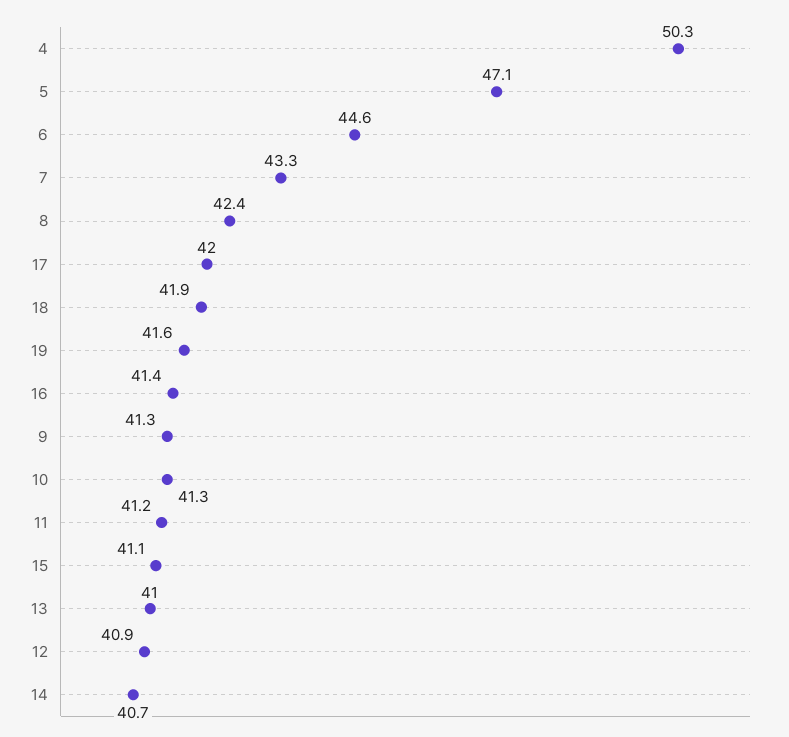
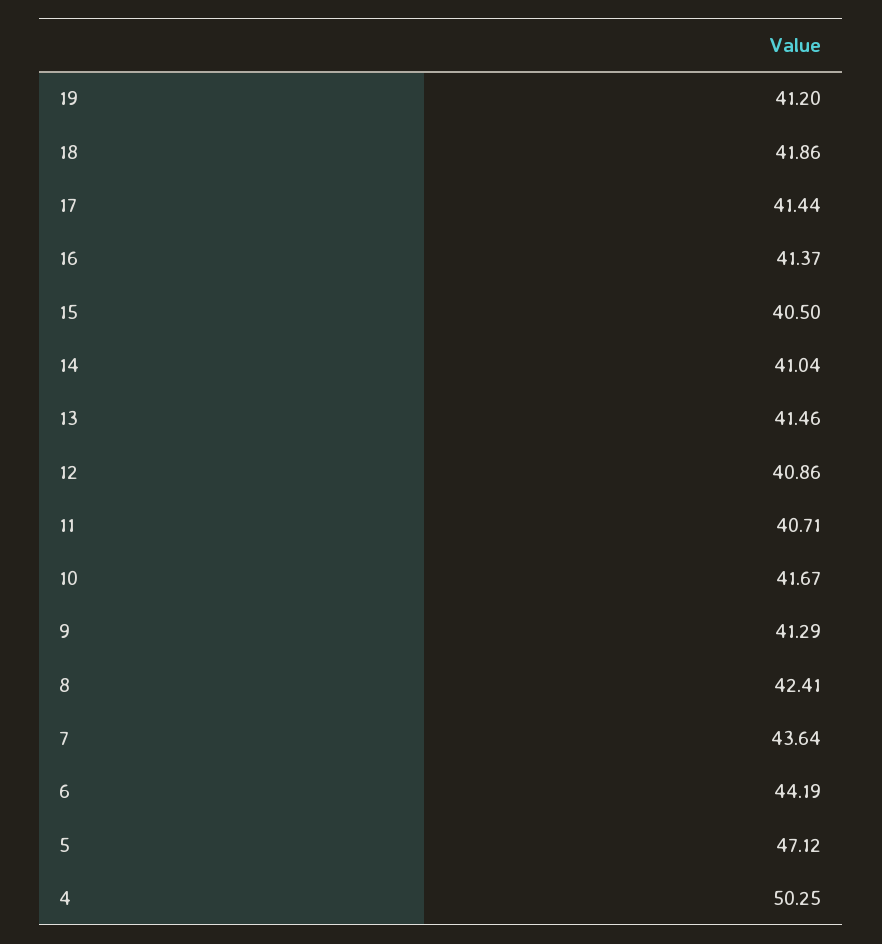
  {
    "4": 50.25,
    "5": 47.12,
-   "6": 44.6,
+   "6": 44.19,
-   "7": 43.3,
+   "7": 43.64,
    "8": 42.41,
-   "17": 42,
+   "17": 41.44,
    "18": 41.86,
-   "19": 41.6,
+   "19": 41.2,
    "16": 41.37,
    "9": 41.29,
-   "10": 41.3,
+   "10": 41.67,
-   "11": 41.2,
+   "11": 40.71,
-   "15": 41.1,
+   "15": 40.5,
-   "13": 41,
+   "13": 41.46,
    "12": 40.86,
-   "14": 40.7
+   "14": 41.04
  }

